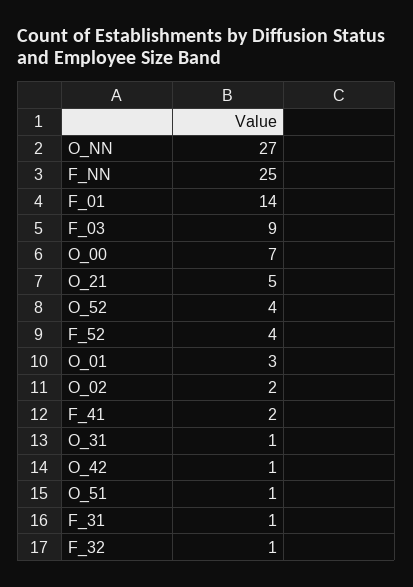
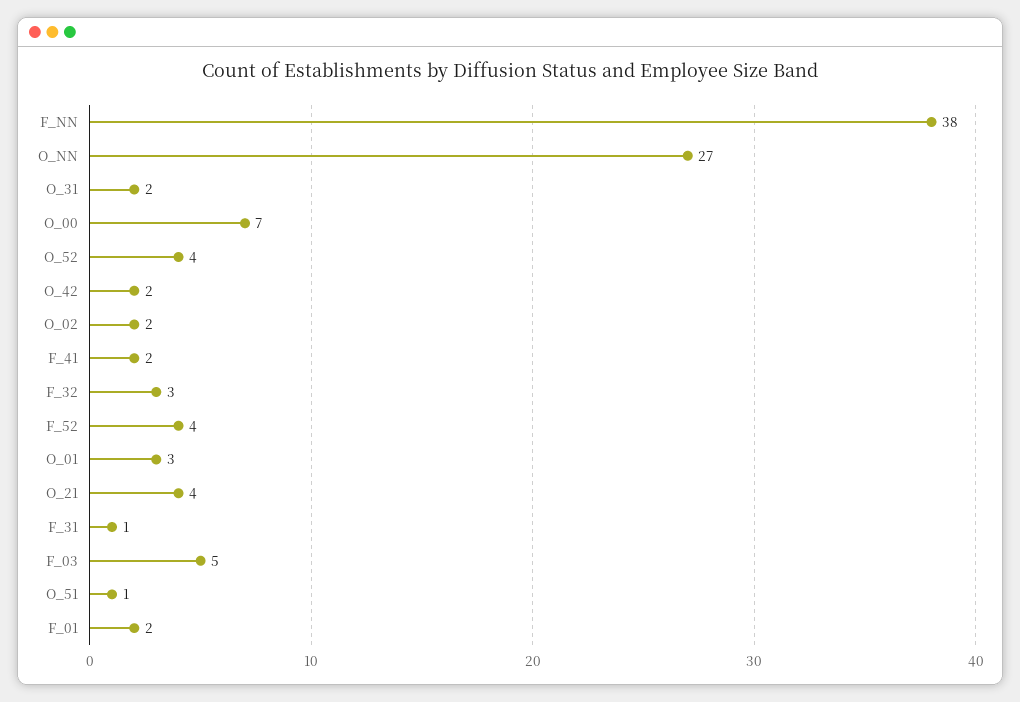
  {
    "O_NN": 27,
-   "F_NN": 25,
+   "F_NN": 38,
-   "F_01": 14,
+   "F_01": 2,
-   "F_03": 9,
+   "F_03": 5,
    "O_00": 7,
-   "O_21": 5,
+   "O_21": 4,
    "O_52": 4,
    "F_52": 4,
    "O_01": 3,
    "O_02": 2,
    "F_41": 2,
-   "O_31": 1,
+   "O_31": 2,
-   "O_42": 1,
+   "O_42": 2,
    "O_51": 1,
    "F_31": 1,
-   "F_32": 1
+   "F_32": 3
  }

